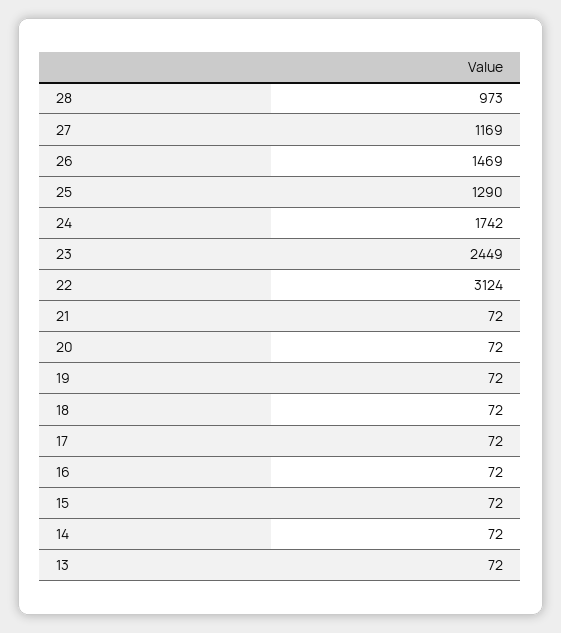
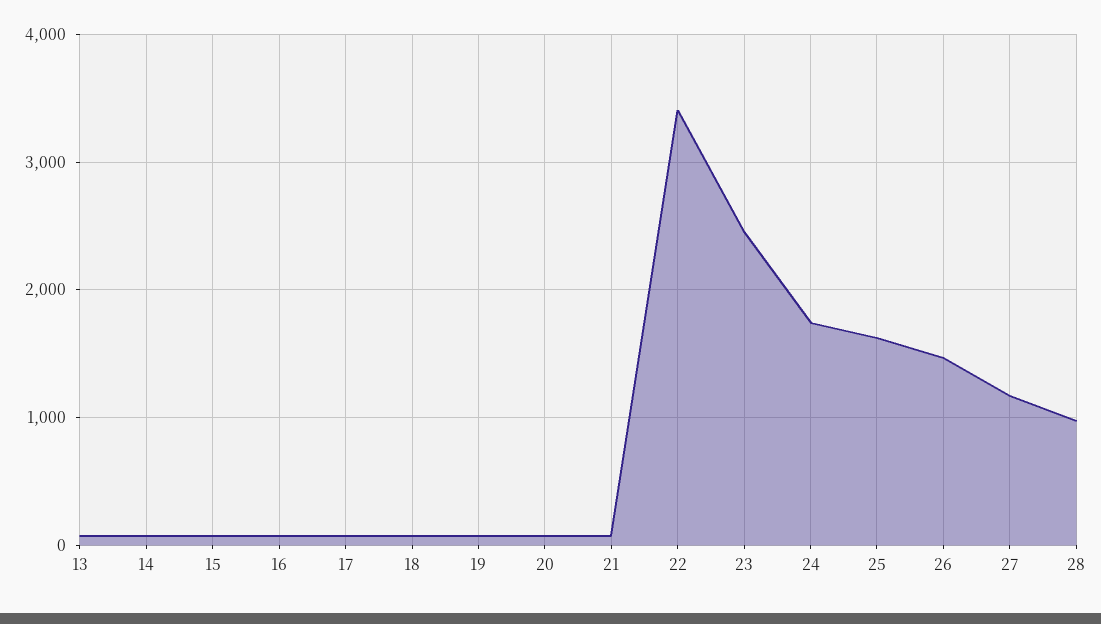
  {
    "28": 973,
    "27": 1169,
    "26": 1469,
-   "25": 1290,
+   "25": 1600,
    "24": 1742,
    "23": 2449,
-   "22": 3124,
+   "22": 3400,
    "21": 72,
    "20": 72,
    "19": 72,
    "18": 72,
    "17": 72,
    "16": 72,
    "15": 72,
    "14": 72,
    "13": 72
  }

